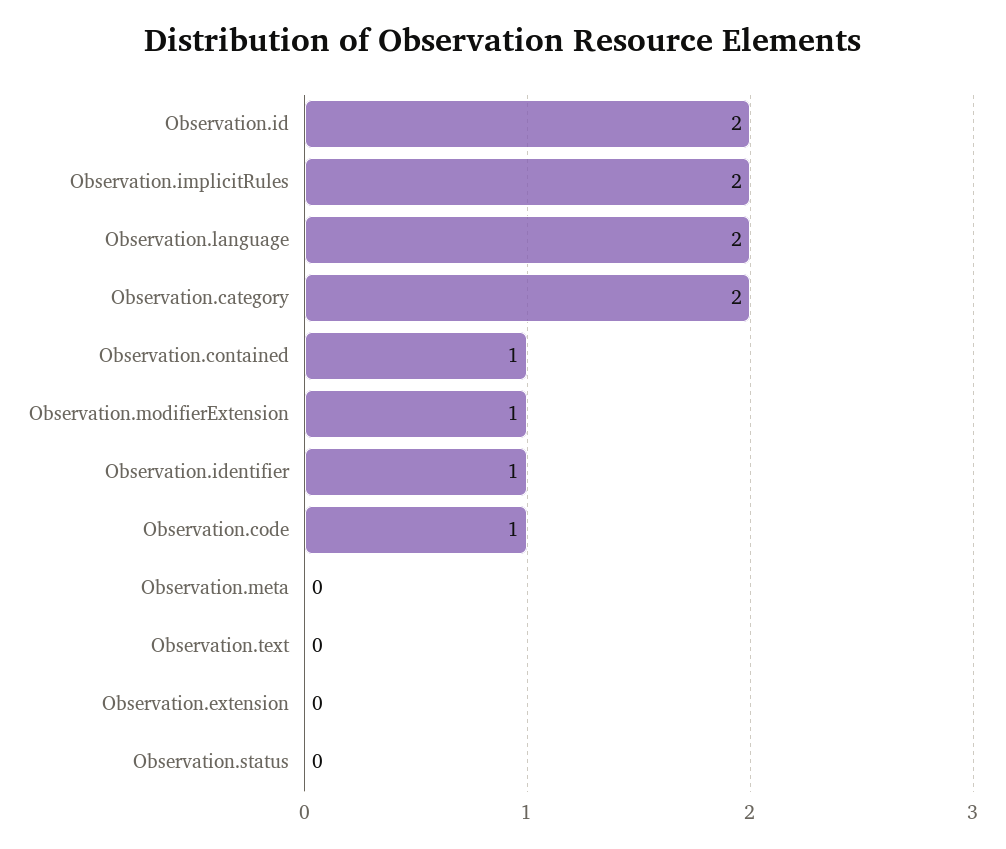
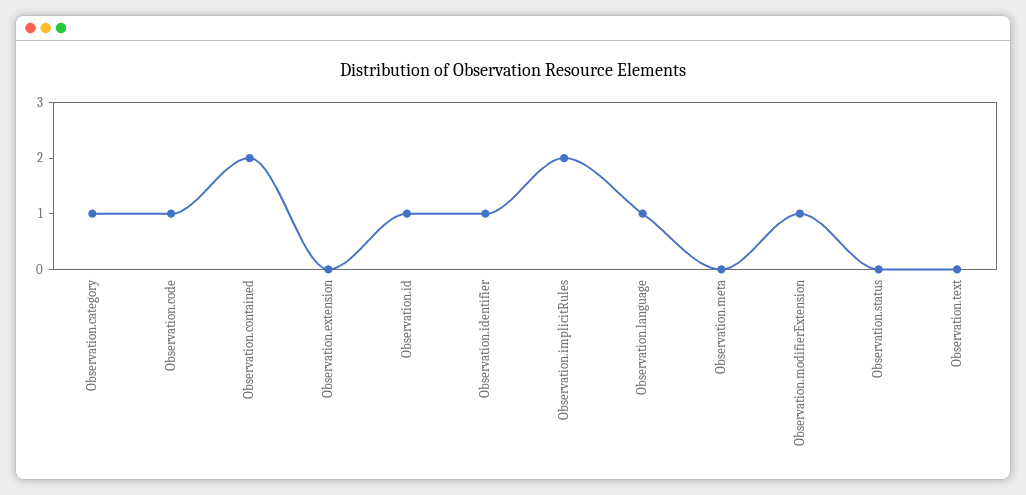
  {
-   "Observation.id": 2,
+   "Observation.id": 1,
    "Observation.implicitRules": 2,
-   "Observation.language": 2,
+   "Observation.language": 1,
-   "Observation.category": 2,
+   "Observation.category": 1,
-   "Observation.contained": 1,
+   "Observation.contained": 2,
    "Observation.modifierExtension": 1,
    "Observation.identifier": 1,
    "Observation.code": 1,
    "Observation.meta": 0,
    "Observation.text": 0,
    "Observation.extension": 0,
    "Observation.status": 0
  }

